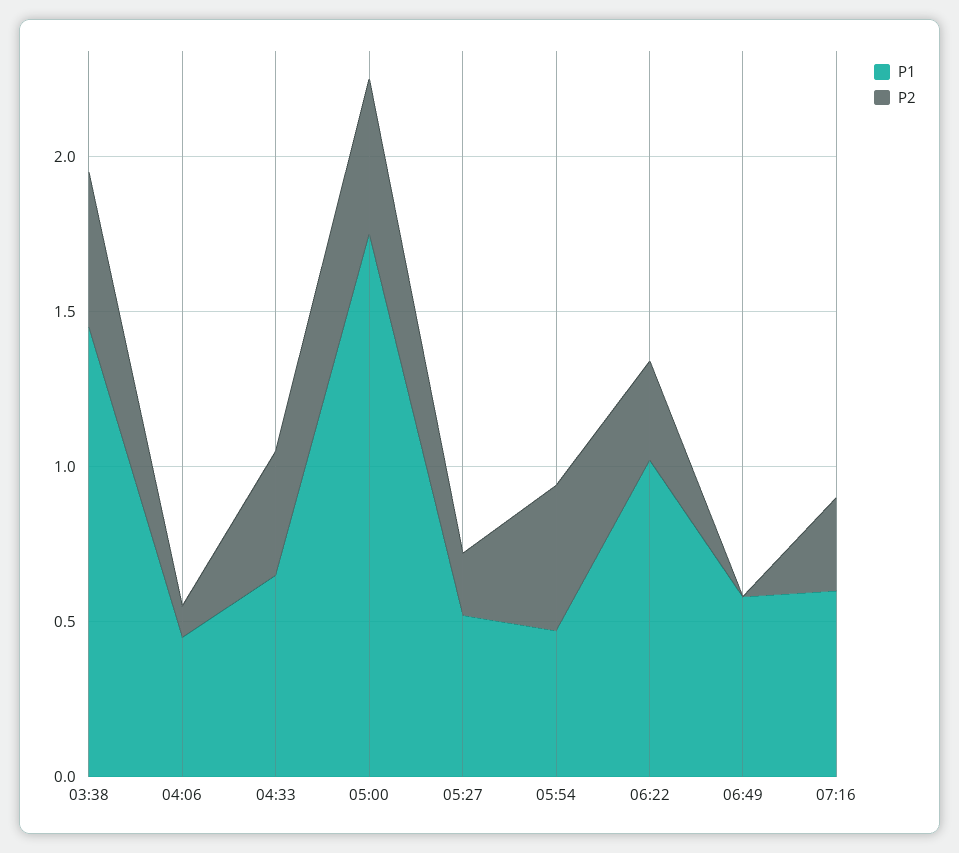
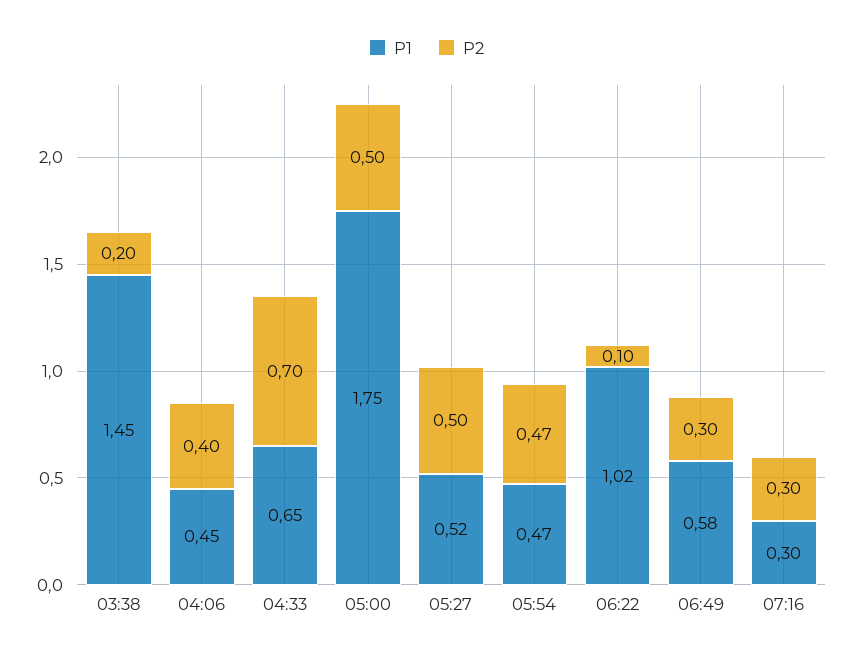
  {
    "P1": {
      "03:38": 1.45,
      "04:06": 0.45,
      "04:33": 0.65,
      "05:00": 1.75,
      "05:27": 0.52,
      "05:54": 0.47,
      "06:22": 1.02,
      "06:49": 0.58,
-     "07:16": 0.6
+     "07:16": 0.3
    },
    "P2": {
-     "03:38": 0.5,
+     "03:38": 0.2,
-     "04:06": 0.1,
+     "04:06": 0.4,
-     "04:33": 0.4,
+     "04:33": 0.7,
      "05:00": 0.5,
-     "05:27": 0.2,
+     "05:27": 0.5,
      "05:54": 0.47,
-     "06:22": 0.3,
+     "06:22": 0.1,
-     "06:49": 0,
+     "06:49": 0.3,
      "07:16": 0.3
    }
  }

